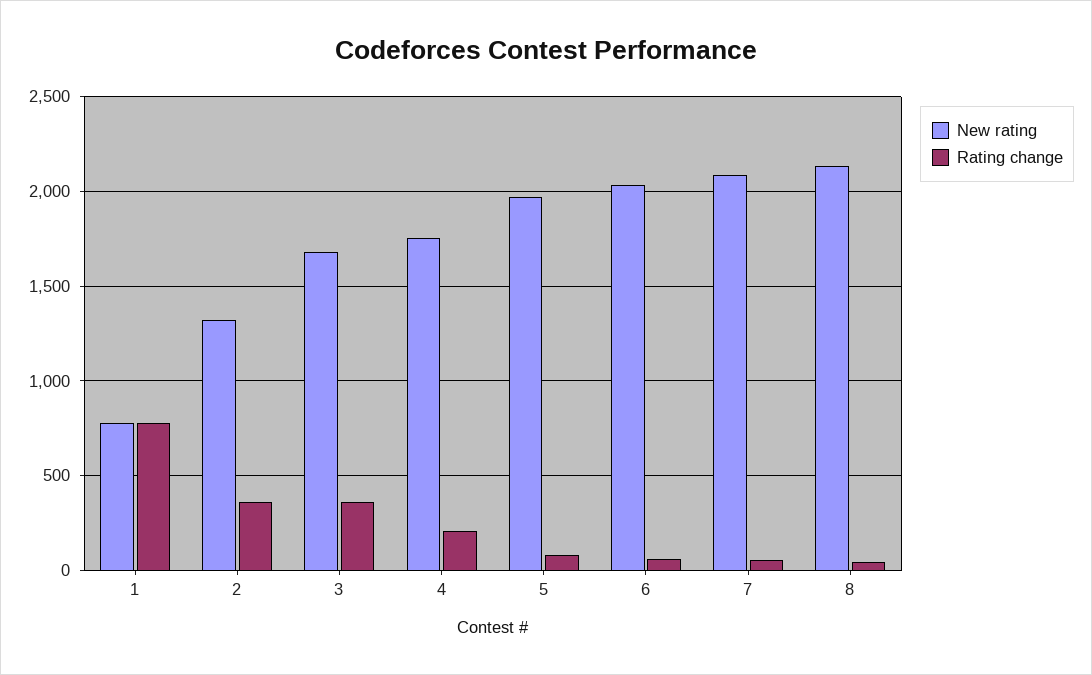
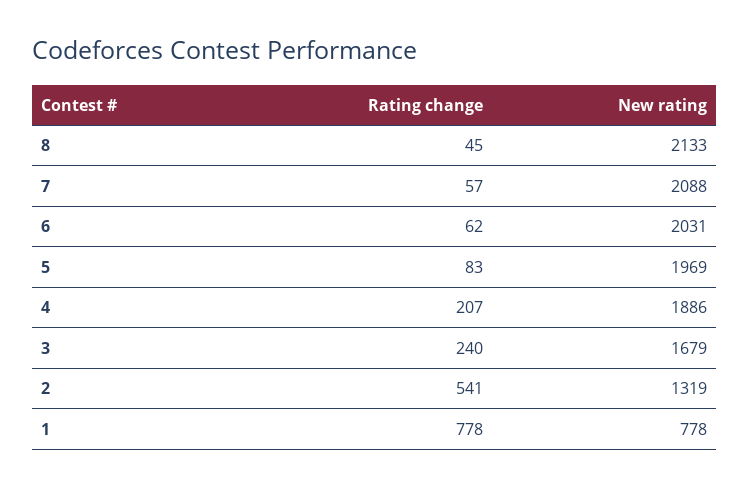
  {
    "New rating": {
      "1": 778,
      "2": 1319,
      "3": 1679,
-     "4": 1750,
+     "4": 1886,
      "5": 1969,
      "6": 2031,
      "7": 2088,
      "8": 2133
    },
    "Rating change": {
      "1": 778,
-     "2": 350,
+     "2": 541,
-     "3": 350,
+     "3": 240,
      "4": 207,
      "5": 83,
      "6": 62,
      "7": 57,
      "8": 45
    }
  }

